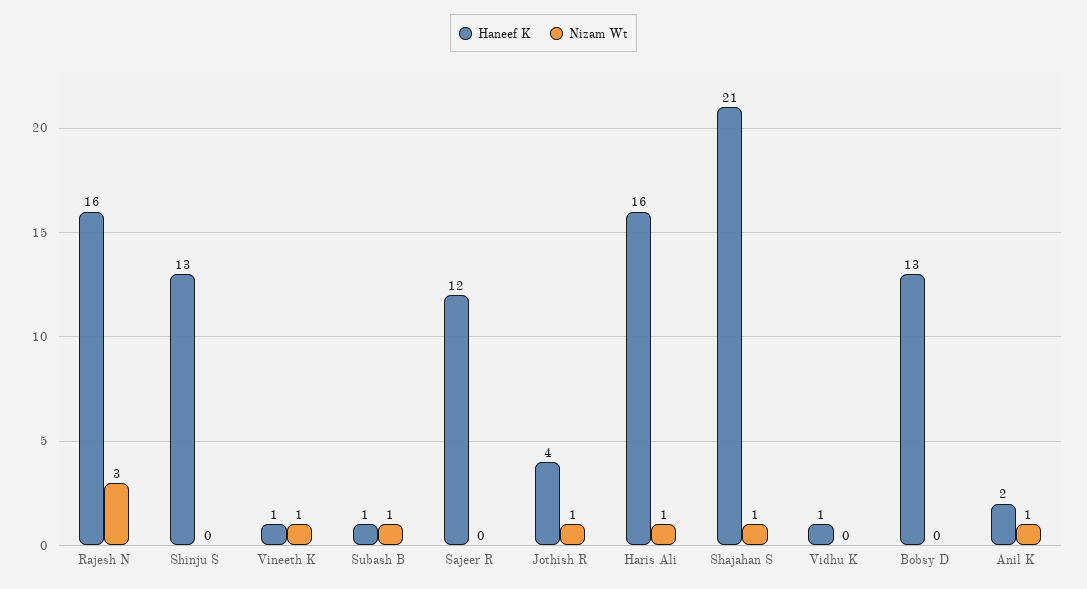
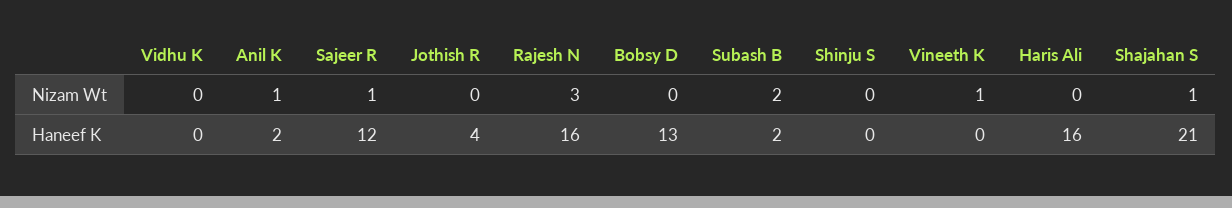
  {
    "Haneef K": {
      "Rajesh N": 16,
-     "Shinju S": 13,
+     "Shinju S": 0,
-     "Vineeth K": 1,
+     "Vineeth K": 0,
-     "Subash B": 1,
+     "Subash B": 2,
      "Sajeer R": 12,
      "Jothish R": 4,
      "Haris Ali": 16,
      "Shajahan S": 21,
-     "Vidhu K": 1,
+     "Vidhu K": 0,
      "Bobsy D": 13,
      "Anil K": 2
    },
    "Nizam Wt": {
      "Rajesh N": 3,
      "Shinju S": 0,
      "Vineeth K": 1,
-     "Subash B": 1,
+     "Subash B": 2,
-     "Sajeer R": 0,
+     "Sajeer R": 1,
-     "Jothish R": 1,
+     "Jothish R": 0,
-     "Haris Ali": 1,
+     "Haris Ali": 0,
      "Shajahan S": 1,
      "Vidhu K": 0,
      "Bobsy D": 0,
      "Anil K": 1
    }
  }

